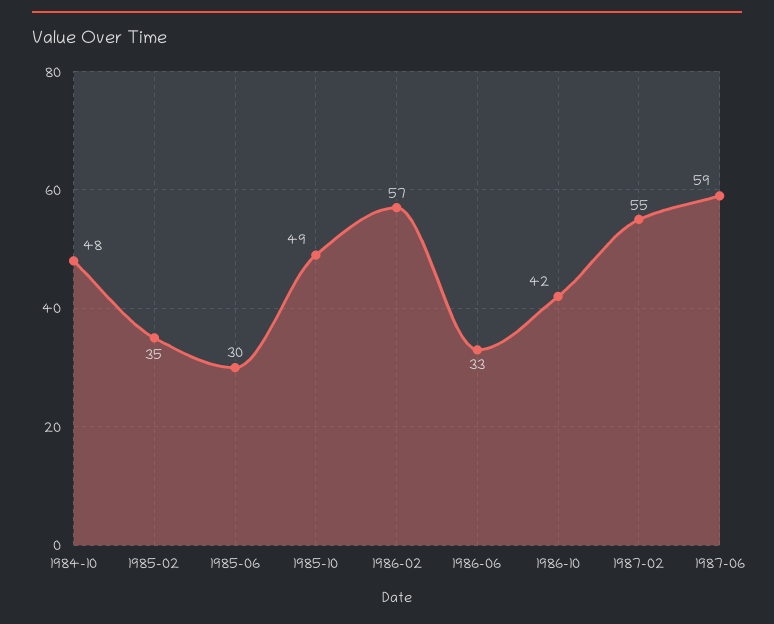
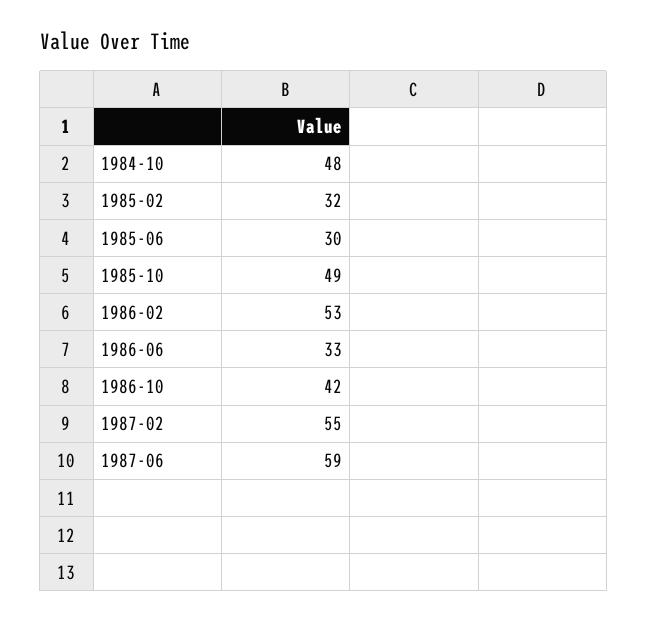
  {
    "1984-10": 48,
-   "1985-02": 35,
+   "1985-02": 32,
    "1985-06": 30,
    "1985-10": 49,
-   "1986-02": 57,
+   "1986-02": 53,
    "1986-06": 33,
    "1986-10": 42,
    "1987-02": 55,
    "1987-06": 59
  }

